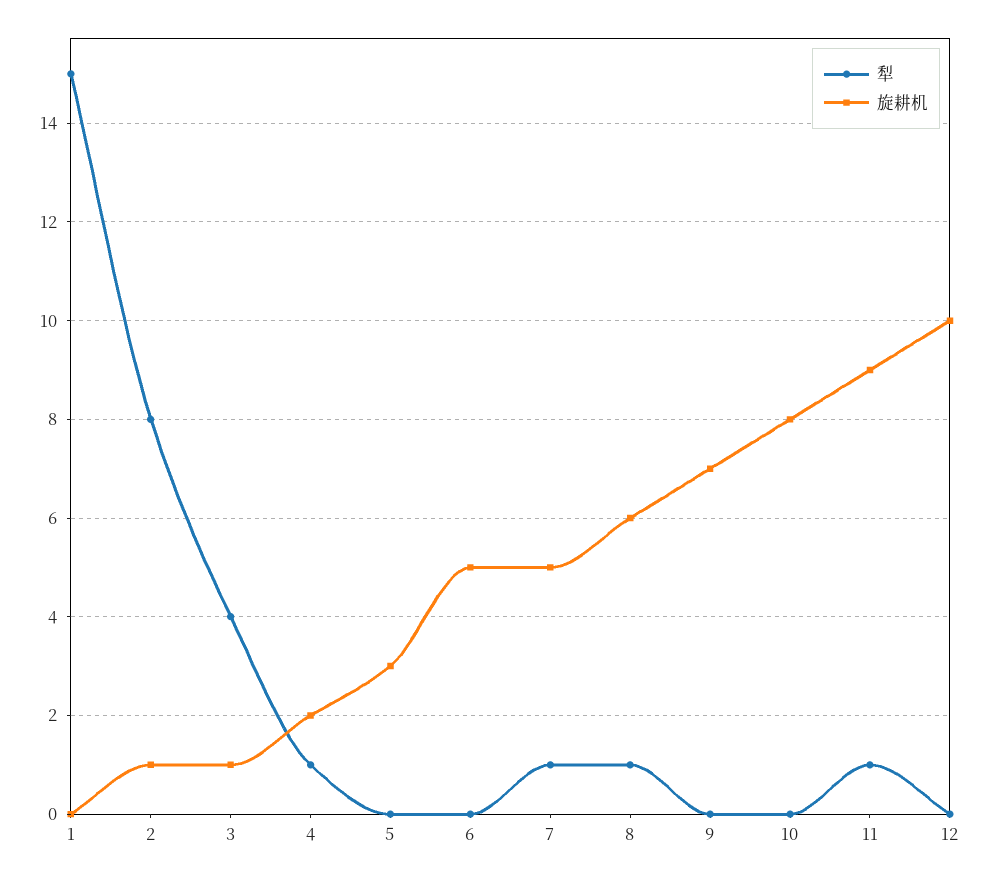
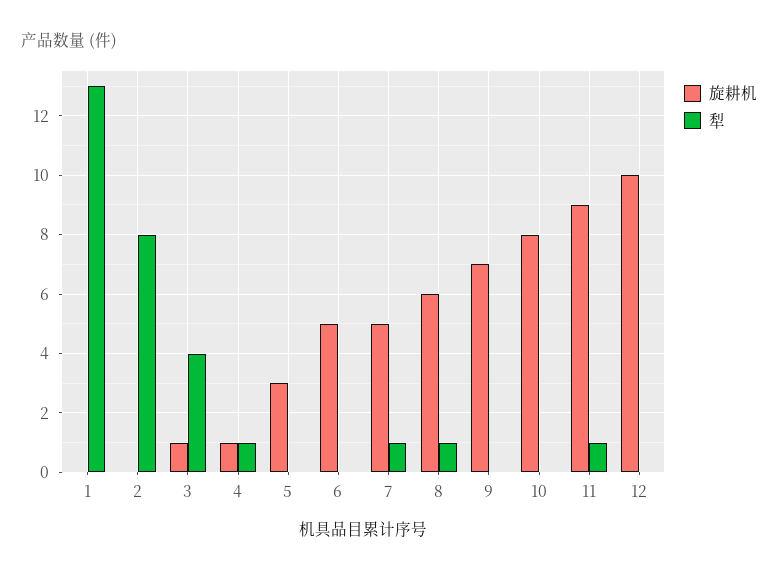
  {
    "犁": {
-     "1": 15,
+     "1": 13,
      "2": 8,
      "3": 4,
      "4": 1,
      "5": 0,
      "6": 0,
      "7": 1,
      "8": 1,
      "9": 0,
      "10": 0,
      "11": 1,
      "12": 0
    },
    "旋耕机": {
      "1": 0,
-     "2": 1,
+     "2": 0,
      "3": 1,
-     "4": 2,
+     "4": 1,
      "5": 3,
      "6": 5,
      "7": 5,
      "8": 6,
      "9": 7,
      "10": 8,
      "11": 9,
      "12": 10
    }
  }

